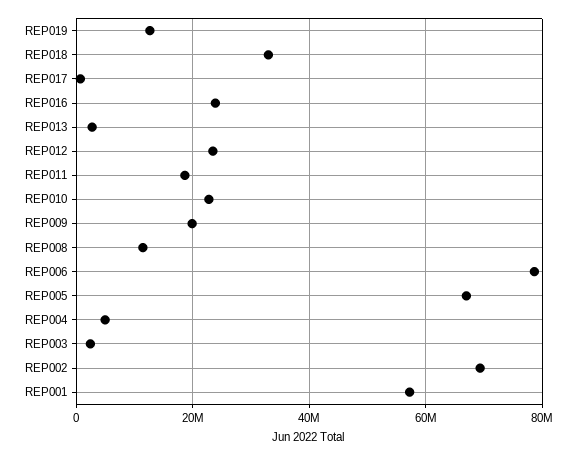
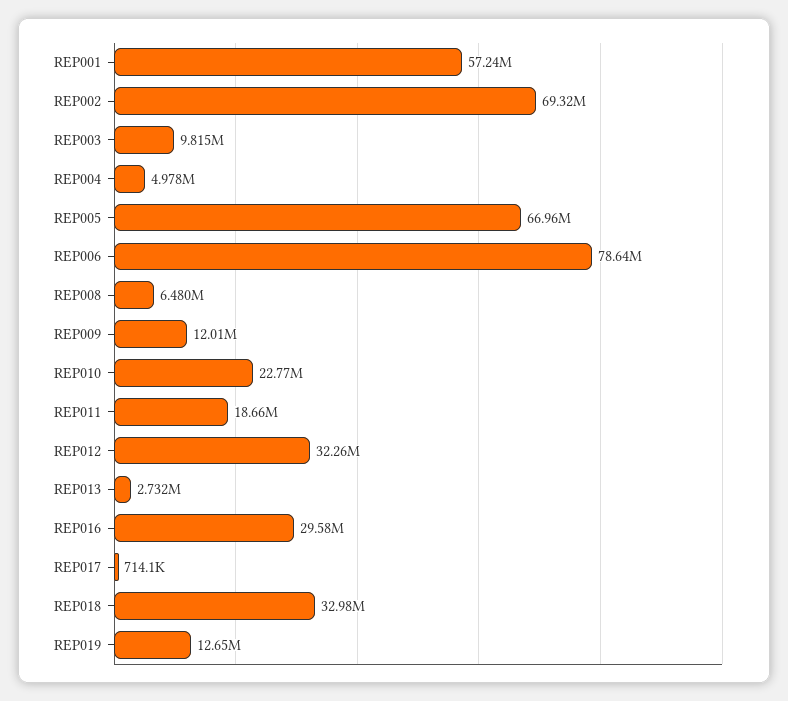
  {
    "REP019": 12650000,
    "REP018": 32980000,
    "REP017": 714100,
-   "REP016": 24000000,
+   "REP016": 29580000,
    "REP013": 2732000,
-   "REP012": 24000000,
+   "REP012": 32260000,
    "REP011": 18660000,
    "REP010": 22770000,
-   "REP009": 20000000,
+   "REP009": 12010000,
-   "REP008": 12000000,
+   "REP008": 6480000,
    "REP006": 78640000,
    "REP005": 66960000,
    "REP004": 4978000,
-   "REP003": 2000000,
+   "REP003": 9815000,
    "REP002": 69320000,
    "REP001": 57240000
  }

